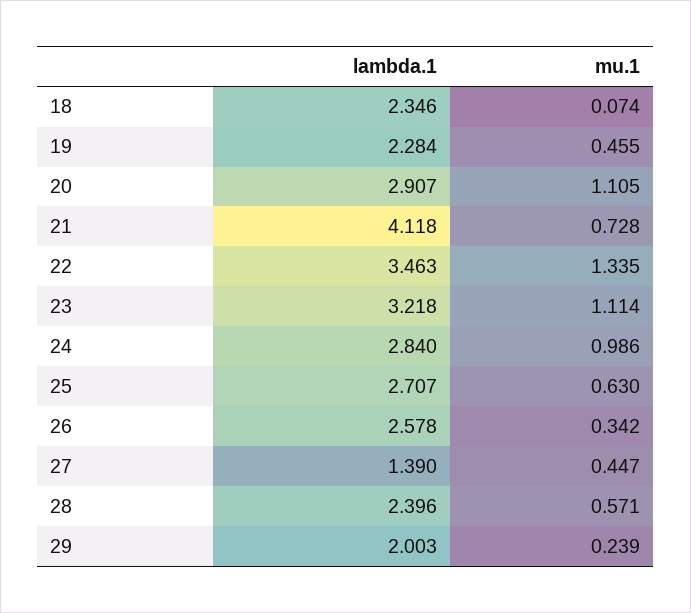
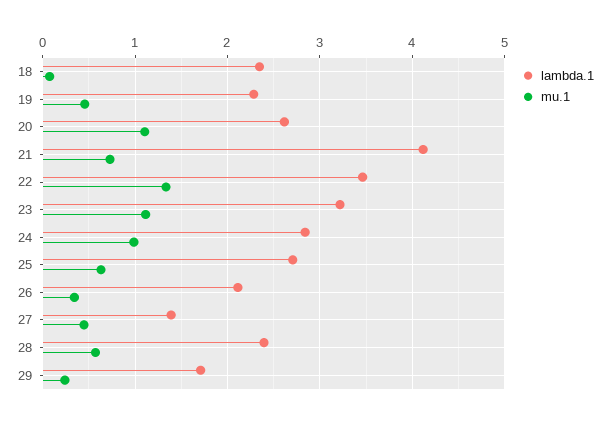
  {
    "lambda.1": {
      "18": 2.346,
      "19": 2.284,
-     "20": 2.907,
+     "20": 2.6,
      "21": 4.118,
      "22": 3.463,
      "23": 3.218,
      "24": 2.84,
      "25": 2.707,
-     "26": 2.578,
+     "26": 2.1,
      "27": 1.39,
      "28": 2.396,
-     "29": 2.003
+     "29": 1.7
    },
    "mu.1": {
      "18": 0.074,
      "19": 0.455,
      "20": 1.105,
      "21": 0.728,
      "22": 1.335,
      "23": 1.114,
      "24": 0.986,
      "25": 0.63,
      "26": 0.342,
      "27": 0.447,
      "28": 0.571,
      "29": 0.239
    }
  }

